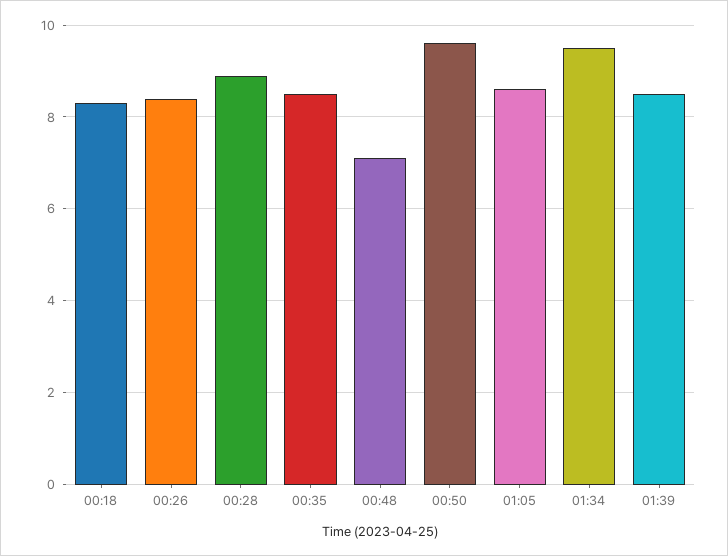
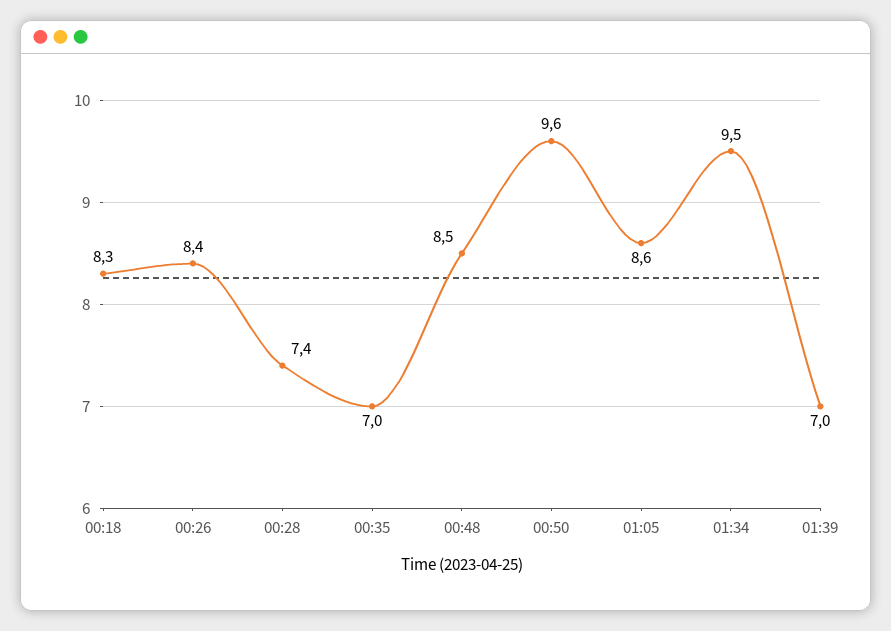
  {
    "00:18": 8.3,
    "00:26": 8.4,
-   "00:28": 9,
+   "00:28": 7.4,
-   "00:35": 8.5,
+   "00:35": 7,
-   "00:48": 7,
+   "00:48": 8.5,
    "00:50": 9.6,
    "01:05": 8.6,
    "01:34": 9.5,
-   "01:39": 8.5
+   "01:39": 7
  }

